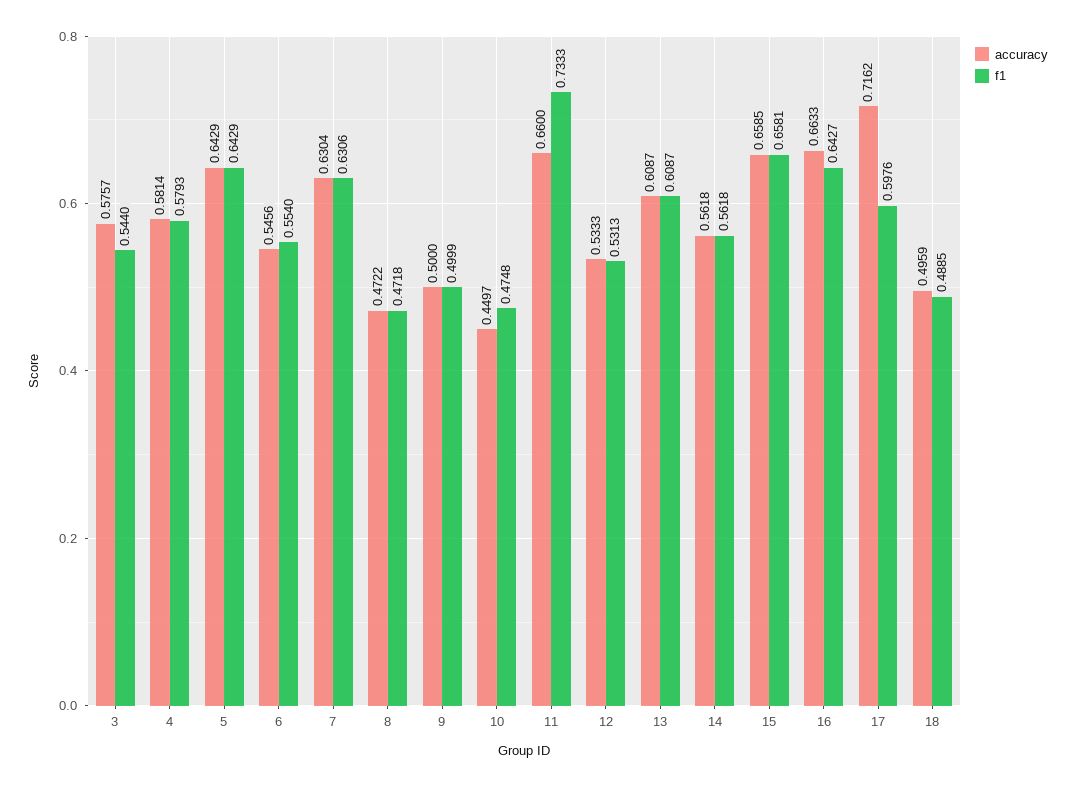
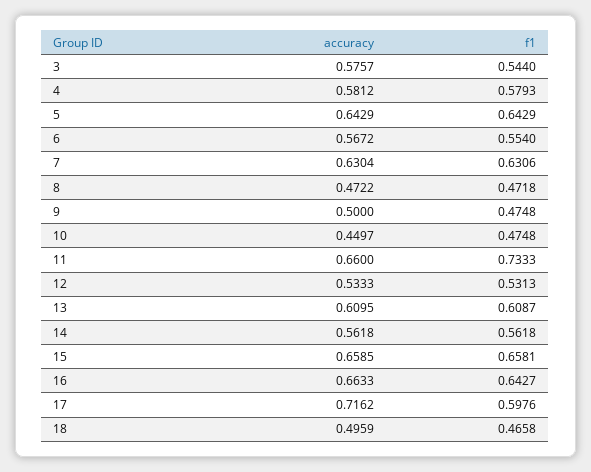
  {
    "accuracy": {
      "3": 0.5757,
-     "4": 0.5814,
+     "4": 0.5812,
      "5": 0.6429,
-     "6": 0.5456,
+     "6": 0.5672,
      "7": 0.6304,
      "8": 0.4722,
      "9": 0.5,
      "10": 0.4497,
      "11": 0.66,
      "12": 0.5333,
-     "13": 0.6087,
+     "13": 0.6095,
      "14": 0.5618,
      "15": 0.6585,
      "16": 0.6633,
      "17": 0.7162,
      "18": 0.4959
    },
    "f1": {
      "3": 0.544,
      "4": 0.5793,
      "5": 0.6429,
      "6": 0.554,
      "7": 0.6306,
      "8": 0.4718,
-     "9": 0.4999,
+     "9": 0.4748,
      "10": 0.4748,
      "11": 0.7333,
      "12": 0.5313,
      "13": 0.6087,
      "14": 0.5618,
      "15": 0.6581,
      "16": 0.6427,
      "17": 0.5976,
-     "18": 0.4885
+     "18": 0.4658
    }
  }

